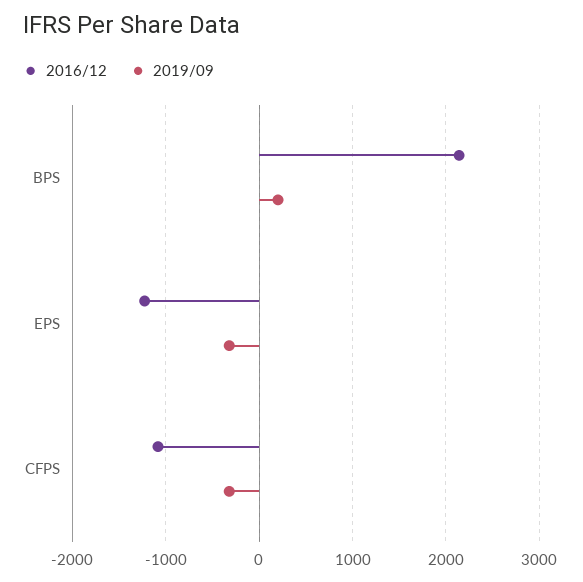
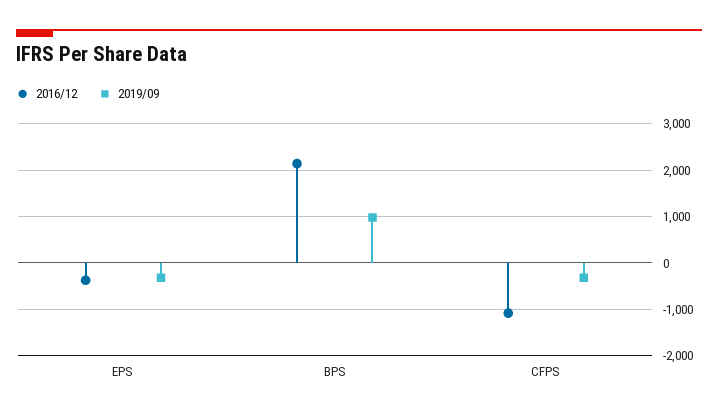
  {
    "2016/12": {
      "BPS": 2100,
-     "EPS": -1200,
+     "EPS": -400,
      "CFPS": -1100
    },
    "2019/09": {
-     "BPS": 200,
+     "BPS": 1000,
      "EPS": -300,
      "CFPS": -300
    }
  }

